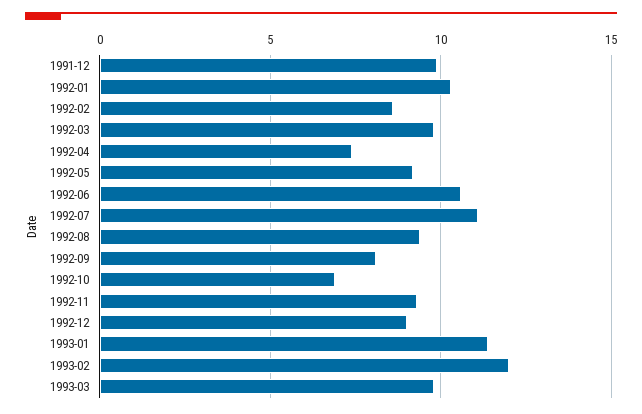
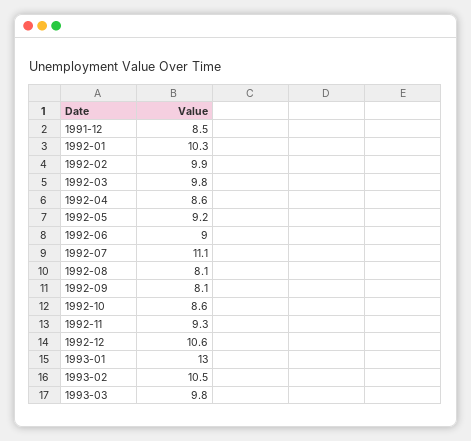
  {
-   "1991-12": 10,
+   "1991-12": 8.5,
    "1992-01": 10.3,
-   "1992-02": 8.5,
+   "1992-02": 9.9,
    "1992-03": 9.8,
-   "1992-04": 7.5,
+   "1992-04": 8.6,
    "1992-05": 9.2,
-   "1992-06": 10.5,
+   "1992-06": 9,
    "1992-07": 11.1,
-   "1992-08": 9.5,
+   "1992-08": 8.1,
    "1992-09": 8.1,
-   "1992-10": 7,
+   "1992-10": 8.6,
    "1992-11": 9.3,
-   "1992-12": 9,
+   "1992-12": 10.6,
-   "1993-01": 11.5,
+   "1993-01": 13,
-   "1993-02": 12,
+   "1993-02": 10.5,
    "1993-03": 9.8
  }

